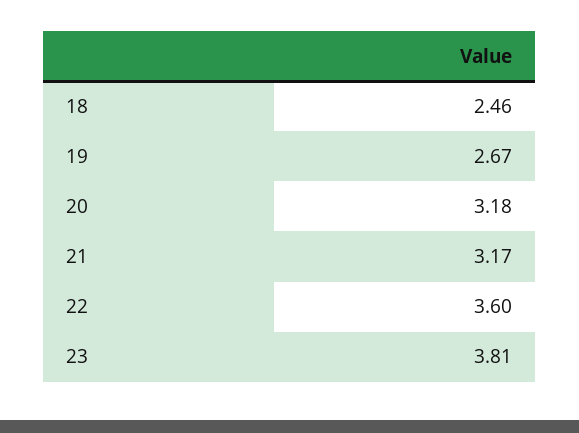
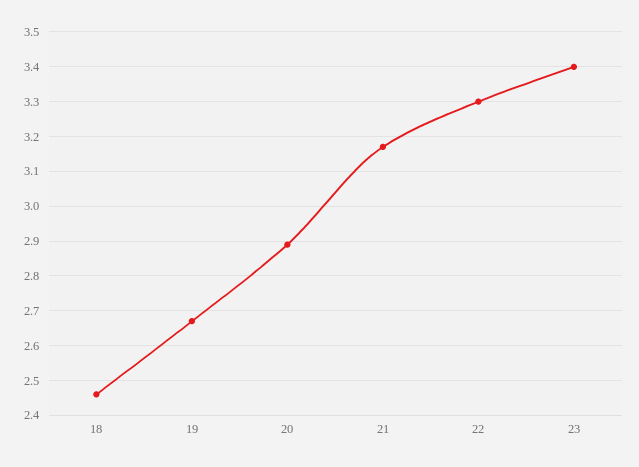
  {
    "18": 2.46,
    "19": 2.67,
-   "20": 3.18,
+   "20": 2.9,
    "21": 3.17,
-   "22": 3.6,
+   "22": 3.3,
-   "23": 3.81
+   "23": 3.4
  }

